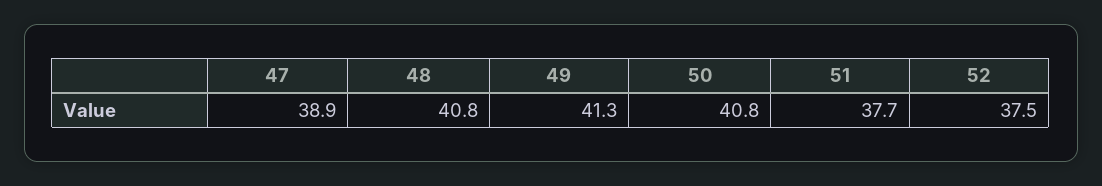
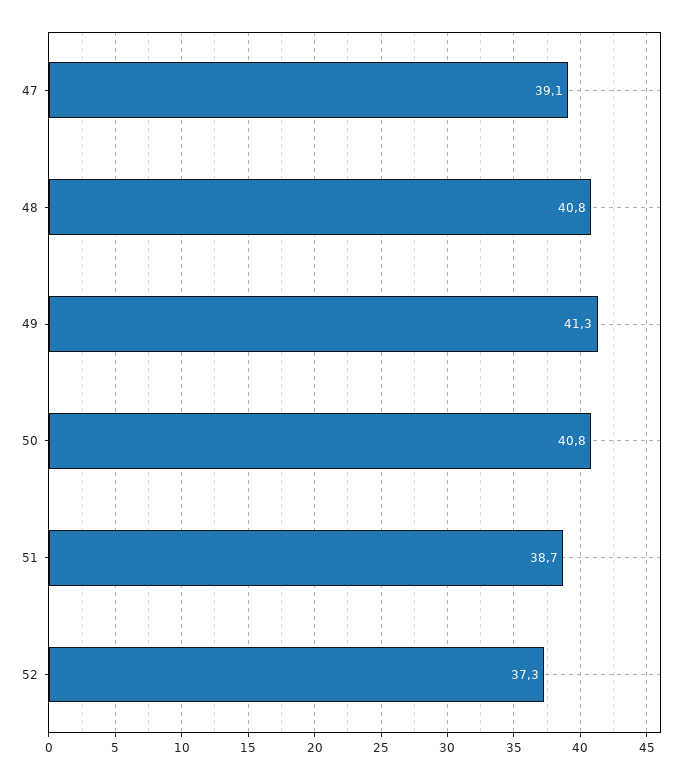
  {
-   "47": 38.9,
+   "47": 39.1,
    "48": 40.8,
    "49": 41.3,
    "50": 40.8,
-   "51": 37.7,
+   "51": 38.7,
-   "52": 37.5
+   "52": 37.3
  }

